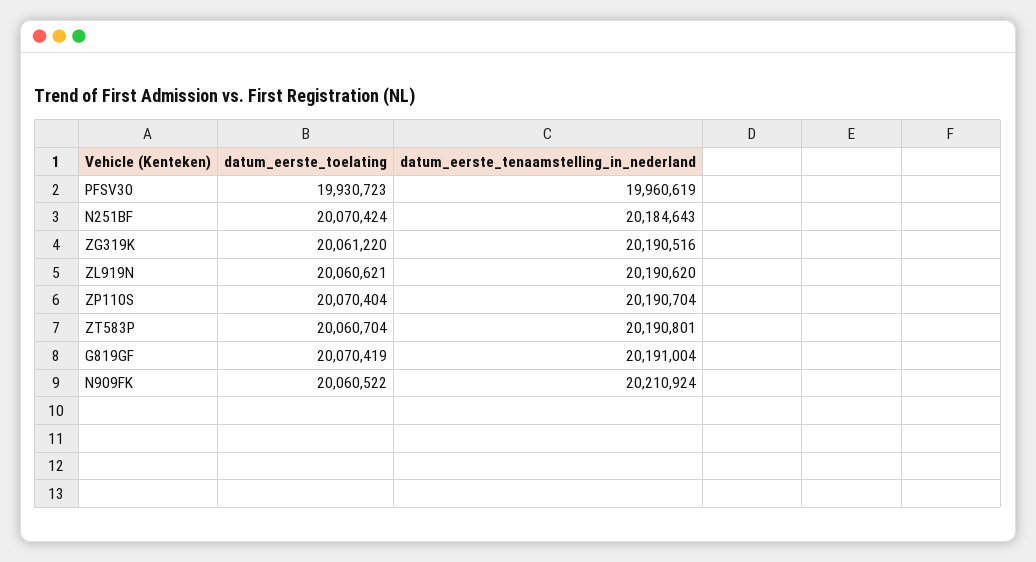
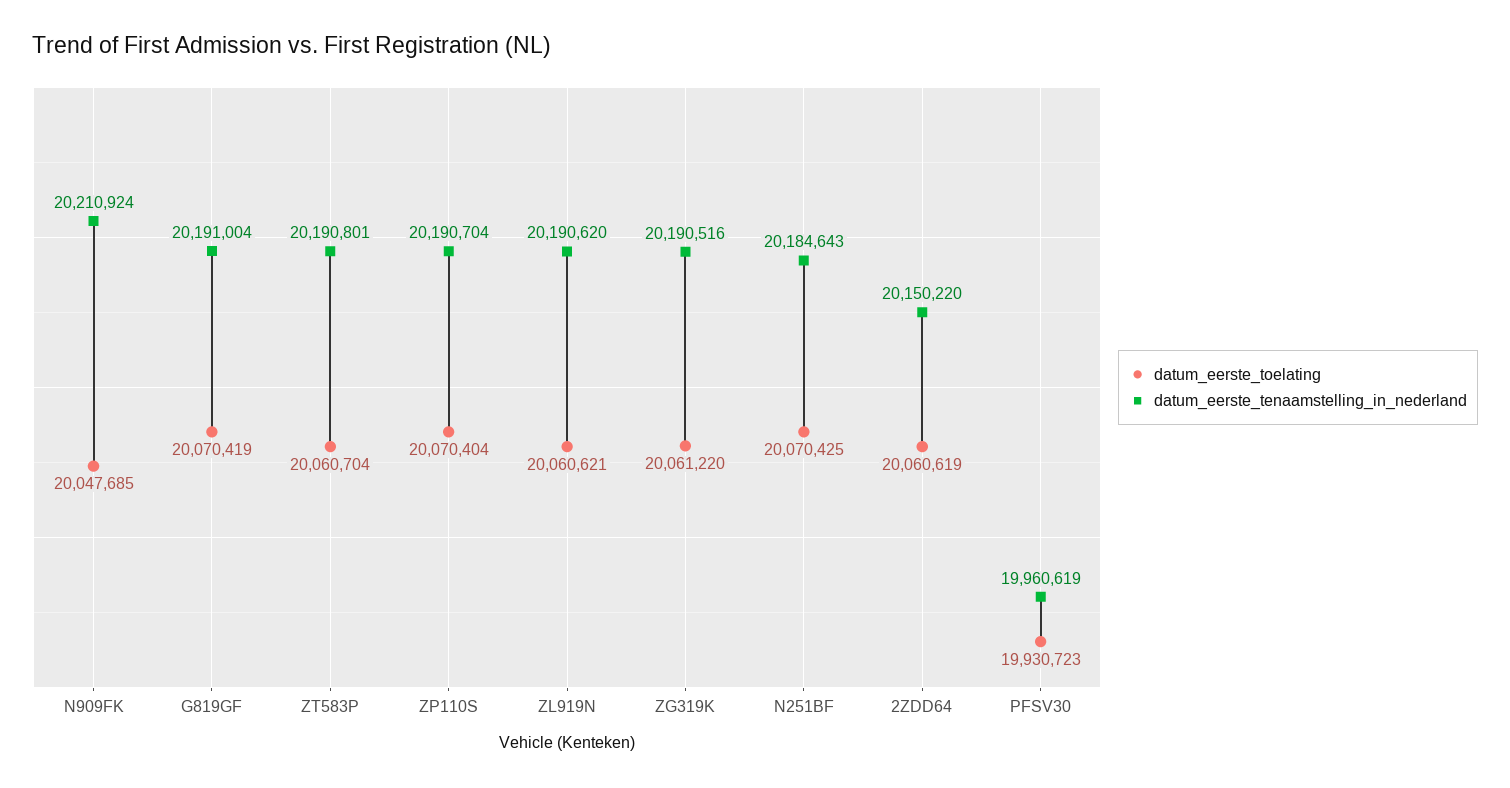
  {
    "datum_eerste_toelating": {
      "PFSV30": 19930723,
-     "N251BF": 20070424,
+     "N251BF": 20070425,
      "ZG319K": 20061220,
      "ZL919N": 20060621,
      "ZP110S": 20070404,
      "ZT583P": 20060704,
      "G819GF": 20070419,
-     "N909FK": 20060522
+     "N909FK": 20047685,
+     "2ZDD64": 20060619
    },
    "datum_eerste_tenaamstelling_in_nederland": {
      "PFSV30": 19960619,
      "N251BF": 20184643,
      "ZG319K": 20190516,
      "ZL919N": 20190620,
      "ZP110S": 20190704,
      "ZT583P": 20190801,
      "G819GF": 20191004,
-     "N909FK": 20210924
+     "N909FK": 20210924,
+     "2ZDD64": 20150220
    }
  }

